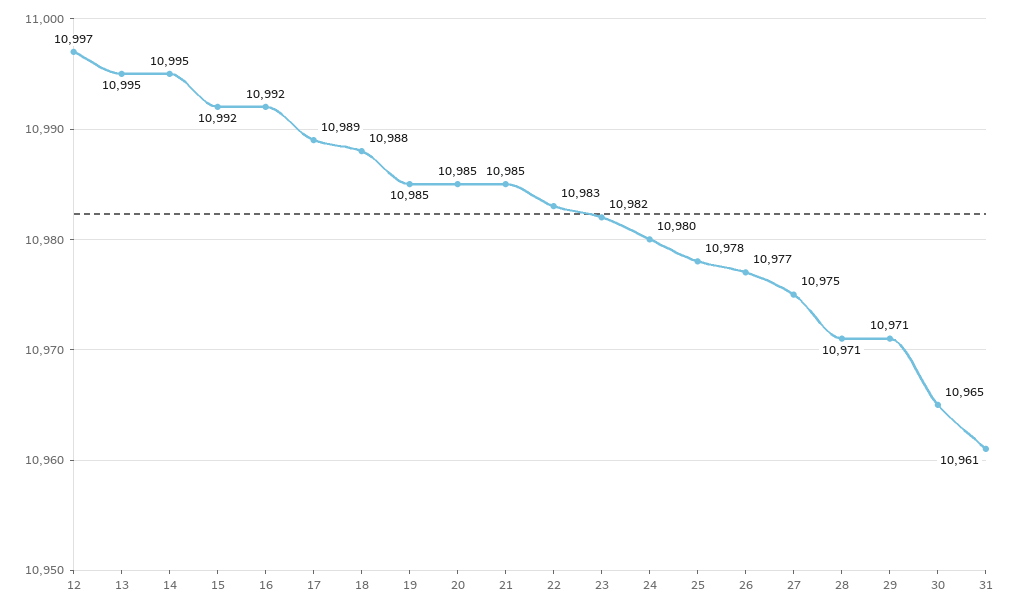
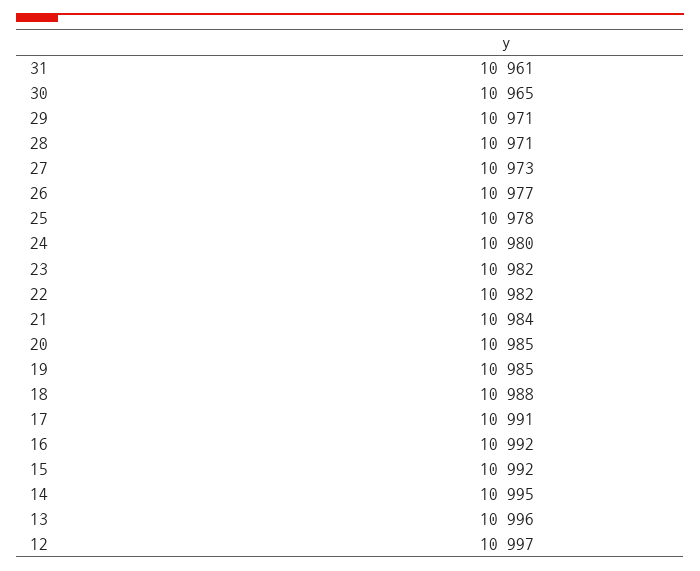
  {
    "12": 10997,
-   "13": 10995,
+   "13": 10996,
    "14": 10995,
    "15": 10992,
    "16": 10992,
-   "17": 10989,
+   "17": 10991,
    "18": 10988,
    "19": 10985,
    "20": 10985,
-   "21": 10985,
+   "21": 10984,
-   "22": 10983,
+   "22": 10982,
    "23": 10982,
    "24": 10980,
    "25": 10978,
    "26": 10977,
-   "27": 10975,
+   "27": 10973,
    "28": 10971,
    "29": 10971,
    "30": 10965,
    "31": 10961
  }

